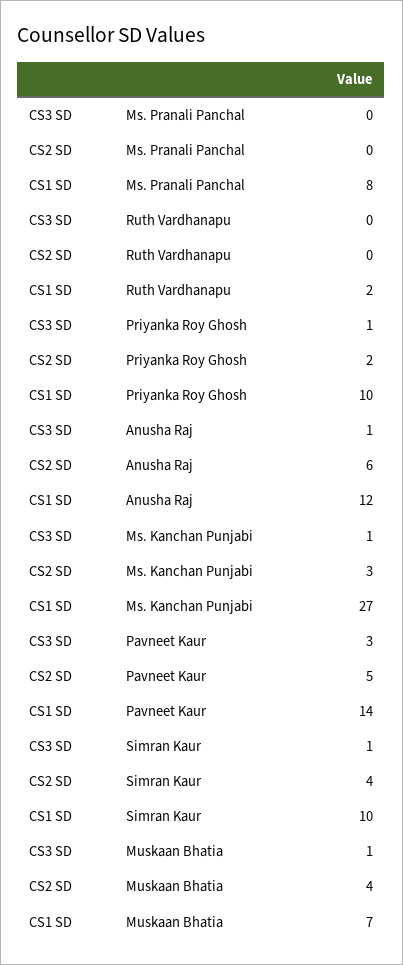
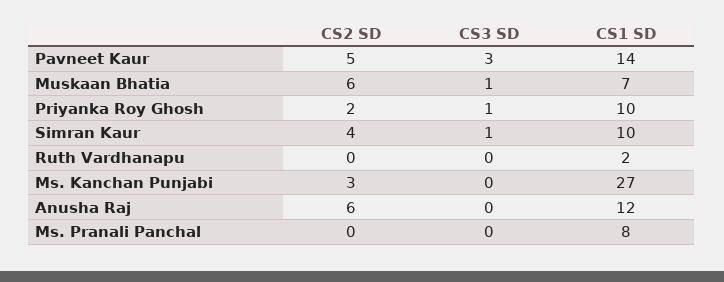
  {
    "CS3 SD": {
      "Ms. Pranali Panchal": 0,
      "Ruth Vardhanapu": 0,
      "Priyanka Roy Ghosh": 1,
-     "Anusha Raj": 1,
+     "Anusha Raj": 0,
-     "Ms. Kanchan Punjabi": 1,
+     "Ms. Kanchan Punjabi": 0,
      "Pavneet Kaur": 3,
      "Simran Kaur": 1,
      "Muskaan Bhatia": 1
    },
    "CS2 SD": {
      "Ms. Pranali Panchal": 0,
      "Ruth Vardhanapu": 0,
      "Priyanka Roy Ghosh": 2,
      "Anusha Raj": 6,
      "Ms. Kanchan Punjabi": 3,
      "Pavneet Kaur": 5,
      "Simran Kaur": 4,
-     "Muskaan Bhatia": 4
+     "Muskaan Bhatia": 6
    },
    "CS1 SD": {
      "Ms. Pranali Panchal": 8,
      "Ruth Vardhanapu": 2,
      "Priyanka Roy Ghosh": 10,
      "Anusha Raj": 12,
      "Ms. Kanchan Punjabi": 27,
      "Pavneet Kaur": 14,
      "Simran Kaur": 10,
      "Muskaan Bhatia": 7
    }
  }

